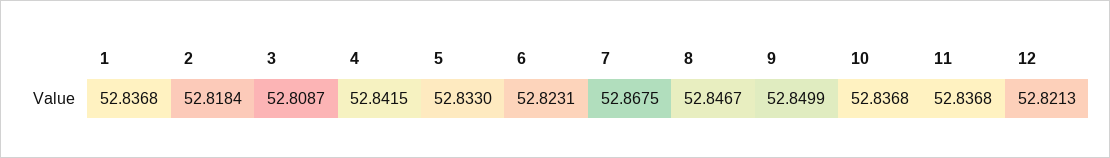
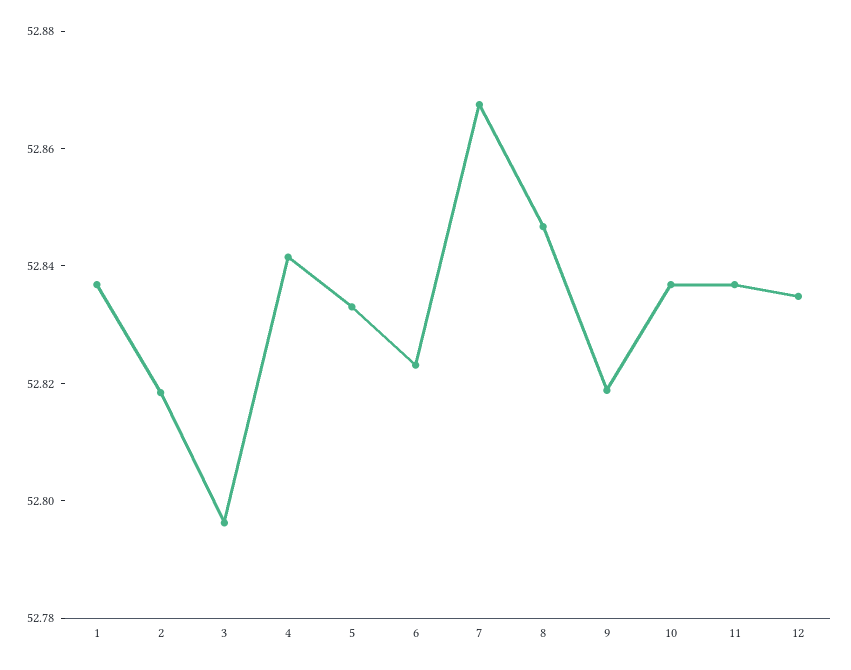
  {
    "1": 52.8368,
    "2": 52.8184,
-   "3": 52.8087,
+   "3": 52.795,
    "4": 52.8415,
    "5": 52.833,
    "6": 52.8231,
    "7": 52.8675,
    "8": 52.8467,
-   "9": 52.8499,
+   "9": 52.82,
    "10": 52.8368,
    "11": 52.8368,
-   "12": 52.8213
+   "12": 52.835
  }

